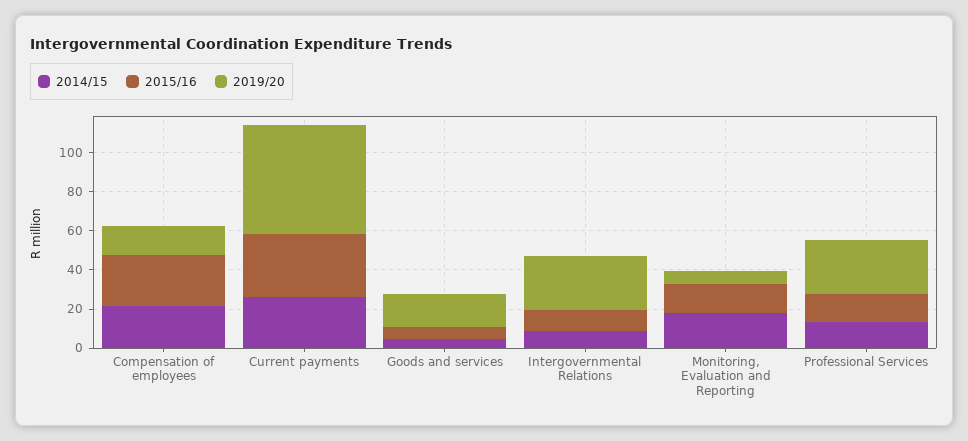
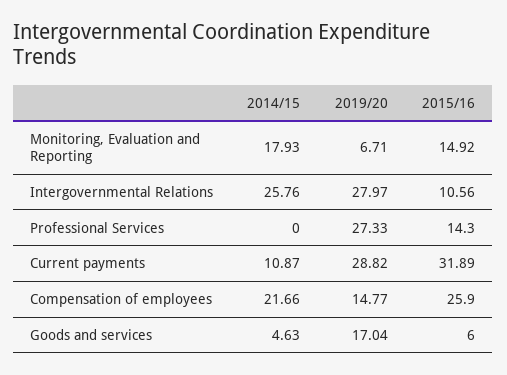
  {
    "2014/15": {
      "Compensation of employees": 21.66,
-     "Current payments": 25,
+     "Current payments": 10.87,
      "Goods and services": 4.63,
-     "Intergovernmental Relations": 10,
+     "Intergovernmental Relations": 25.76,
      "Monitoring, Evaluation and Reporting": 17.93,
-     "Professional Services": 15
+     "Professional Services": 0
    },
    "2015/16": {
      "Compensation of employees": 25.9,
      "Current payments": 31.89,
      "Goods and services": 6,
      "Intergovernmental Relations": 10.56,
      "Monitoring, Evaluation and Reporting": 14.92,
      "Professional Services": 14.3
    },
    "2019/20": {
      "Compensation of employees": 14.77,
-     "Current payments": 55,
+     "Current payments": 28.82,
      "Goods and services": 17.04,
      "Intergovernmental Relations": 27.97,
      "Monitoring, Evaluation and Reporting": 6.71,
      "Professional Services": 27.33
    }
  }

